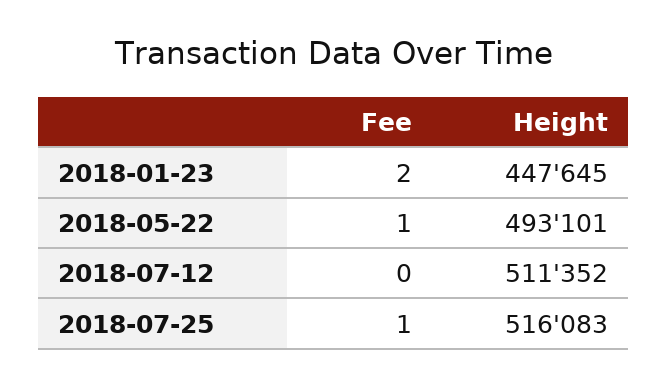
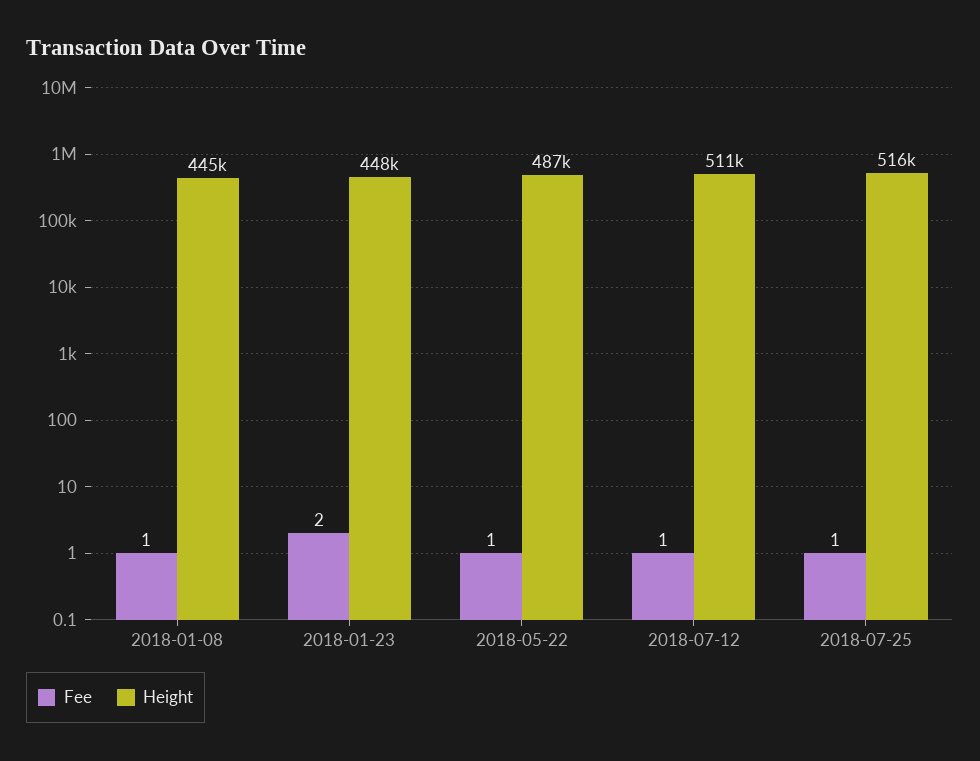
  {
    "Fee": {
      "2018-01-23": 2,
      "2018-05-22": 1,
-     "2018-07-12": 0,
+     "2018-07-12": 1,
-     "2018-07-25": 1
+     "2018-07-25": 1,
+     "2018-01-08": 1
    },
    "Height": {
      "2018-01-23": 447645,
-     "2018-05-22": 493101,
+     "2018-05-22": 487000,
      "2018-07-12": 511352,
-     "2018-07-25": 516083
+     "2018-07-25": 516083,
+     "2018-01-08": 445000
    }
  }

